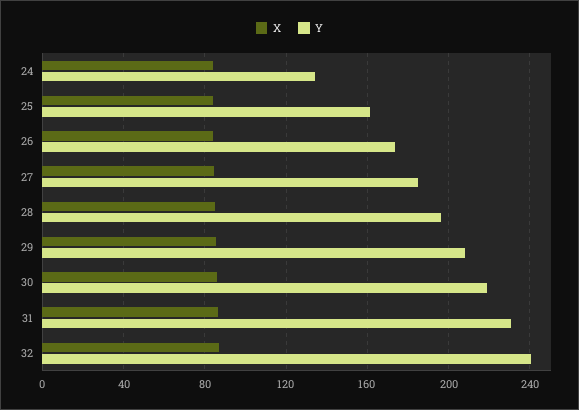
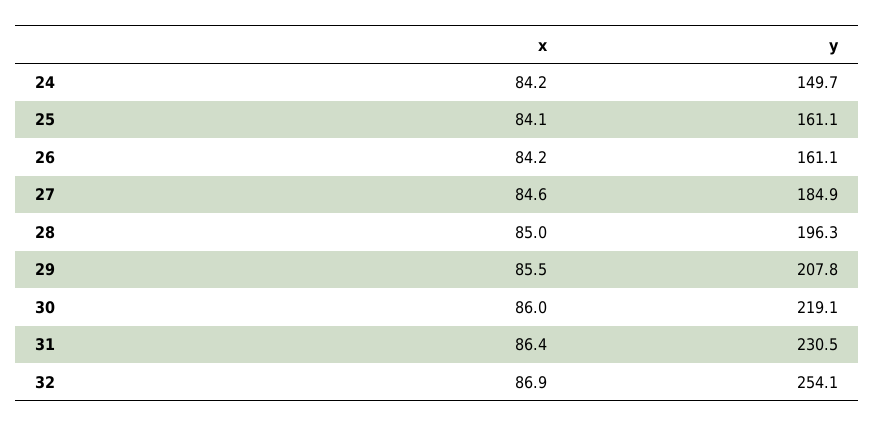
  {
    "X": {
      "24": 84.2,
      "25": 84.1,
      "26": 84.2,
      "27": 84.6,
      "28": 85,
      "29": 85.5,
      "30": 86,
      "31": 86.4,
      "32": 86.9
    },
    "Y": {
-     "24": 135,
+     "24": 149.7,
      "25": 161.1,
-     "26": 175,
+     "26": 161.1,
      "27": 184.9,
      "28": 196.3,
      "29": 207.8,
      "30": 219.1,
      "31": 230.5,
-     "32": 240
+     "32": 254.1
    }
  }

